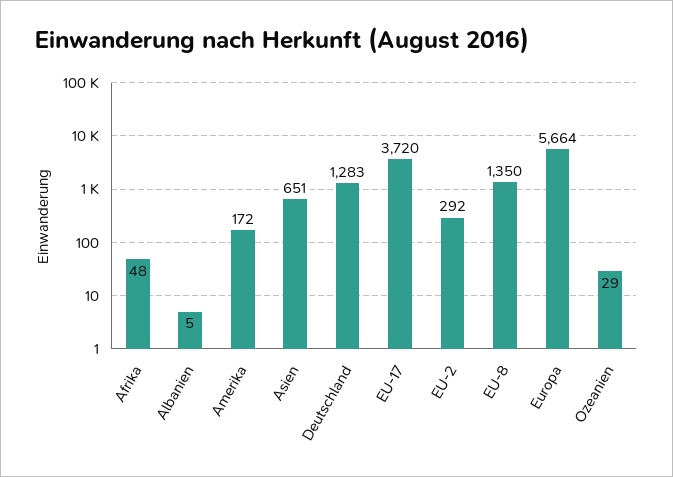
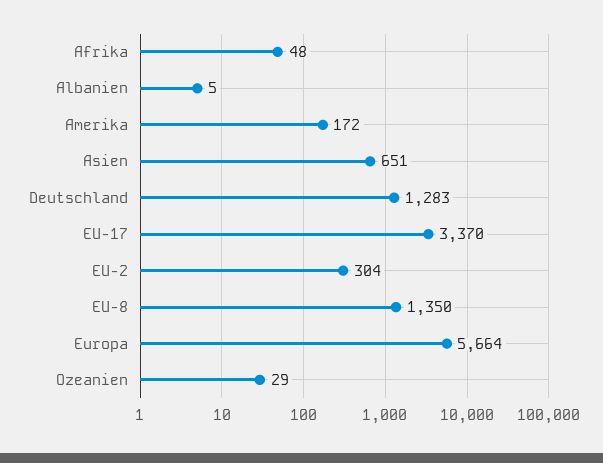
  {
    "Afrika": 48,
    "Albanien": 5,
    "Amerika": 172,
    "Asien": 651,
    "Deutschland": 1283,
-   "EU-17": 3720,
+   "EU-17": 3370,
-   "EU-2": 292,
+   "EU-2": 304,
    "EU-8": 1350,
    "Europa": 5664,
    "Ozeanien": 29
  }

